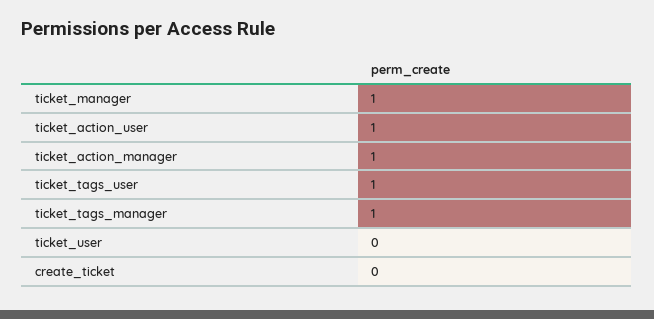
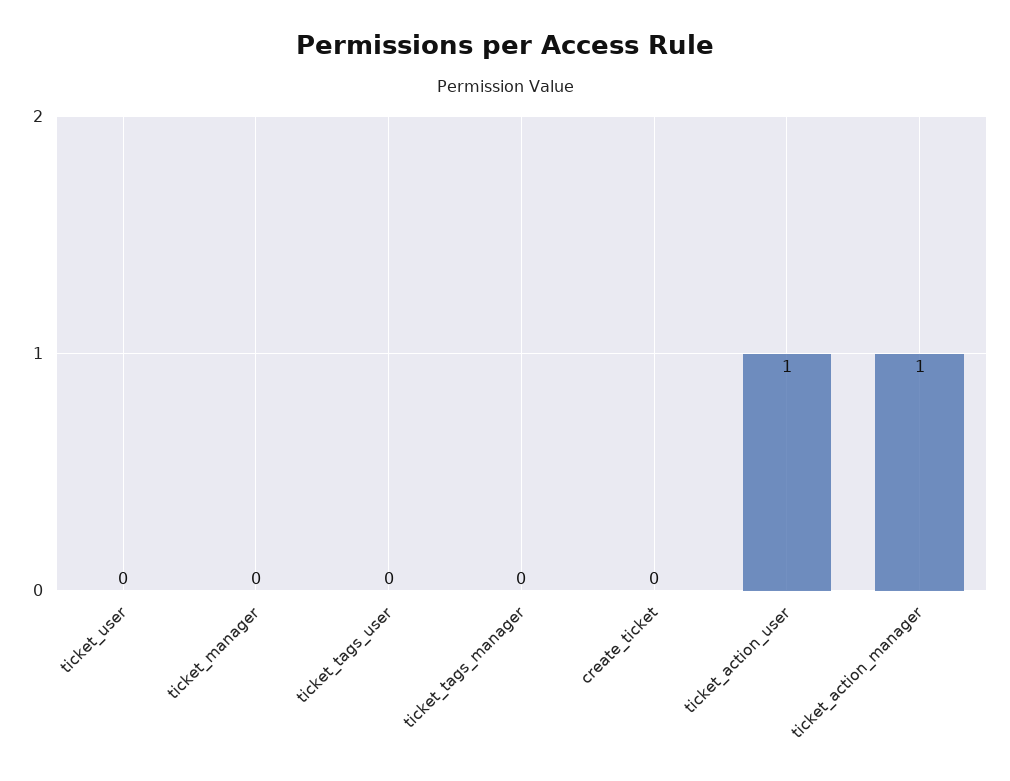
  {
-   "ticket_manager": 1,
+   "ticket_manager": 0,
    "ticket_action_user": 1,
    "ticket_action_manager": 1,
-   "ticket_tags_user": 1,
+   "ticket_tags_user": 0,
-   "ticket_tags_manager": 1,
+   "ticket_tags_manager": 0,
    "ticket_user": 0,
    "create_ticket": 0
  }

